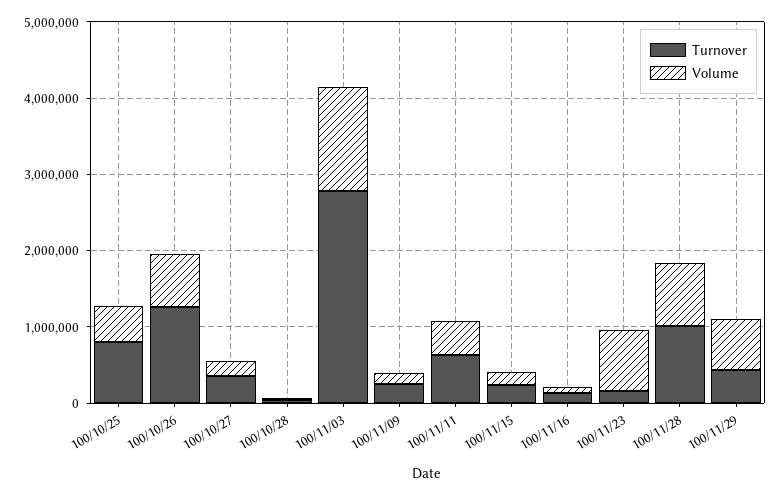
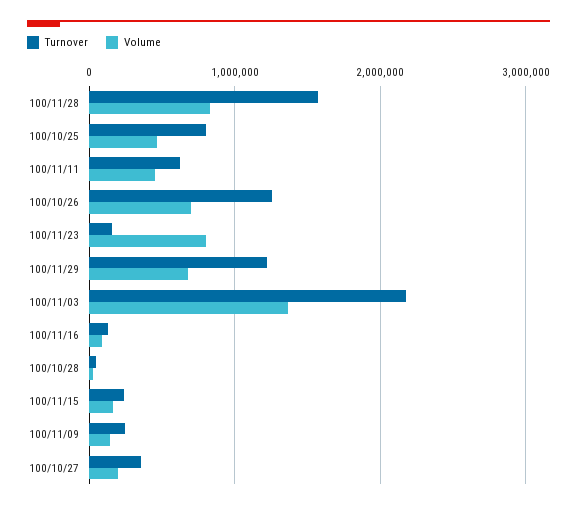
  {
    "Turnover": {
      "100/10/25": 800000,
      "100/10/26": 1300000,
      "100/10/27": 400000,
      "100/10/28": 0,
-     "100/11/03": 2800000,
+     "100/11/03": 2200000,
      "100/11/09": 200000,
      "100/11/11": 600000,
      "100/11/15": 200000,
      "100/11/16": 100000,
      "100/11/23": 200000,
-     "100/11/28": 1000000,
+     "100/11/28": 1600000,
-     "100/11/29": 400000
+     "100/11/29": 1200000
    },
    "Volume": {
      "100/10/25": 500000,
      "100/10/26": 700000,
      "100/10/27": 200000,
      "100/10/28": 0,
      "100/11/03": 1400000,
      "100/11/09": 100000,
      "100/11/11": 500000,
      "100/11/15": 200000,
      "100/11/16": 100000,
      "100/11/23": 800000,
      "100/11/28": 800000,
      "100/11/29": 700000
    }
  }

